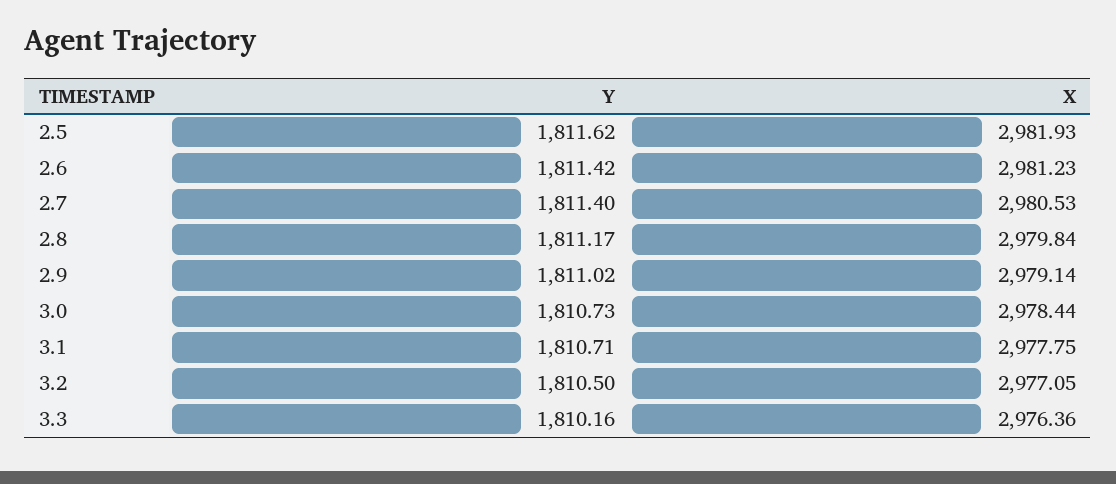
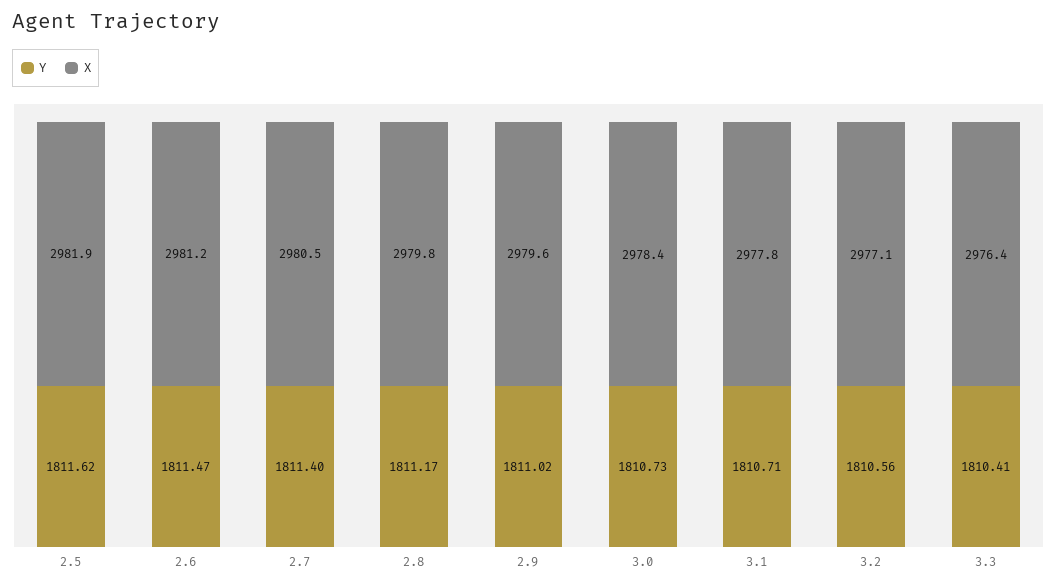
  {
    "Y": {
      "2.5": 1811.62,
-     "2.6": 1811.42,
+     "2.6": 1811.47,
      "2.7": 1811.4,
      "2.8": 1811.17,
      "2.9": 1811.02,
      "3.0": 1810.73,
      "3.1": 1810.71,
-     "3.2": 1810.5,
+     "3.2": 1810.56,
-     "3.3": 1810.16
+     "3.3": 1810.41
    },
    "X": {
      "2.5": 2981.93,
      "2.6": 2981.23,
      "2.7": 2980.53,
      "2.8": 2979.84,
-     "2.9": 2979.14,
+     "2.9": 2979.6,
      "3.0": 2978.44,
      "3.1": 2977.75,
      "3.2": 2977.05,
      "3.3": 2976.36
    }
  }

